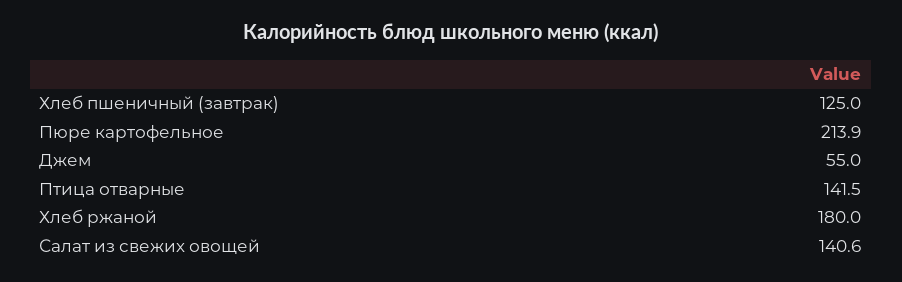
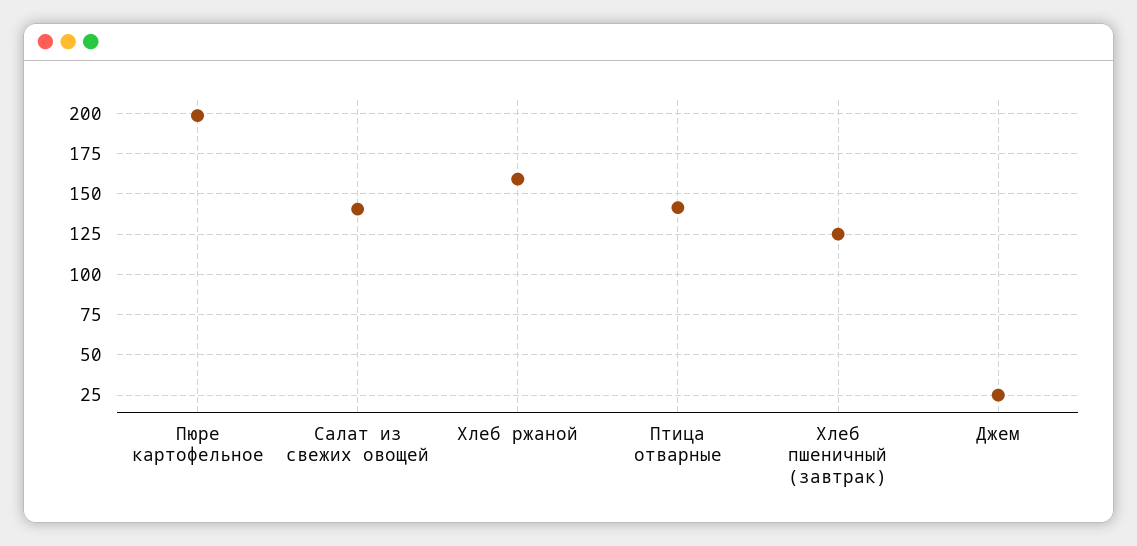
  {
    "Хлеб пшеничный (завтрак)": 125,
-   "Пюре картофельное": 213.9,
+   "Пюре картофельное": 200,
-   "Джем": 55,
+   "Джем": 25,
    "Птица отварные": 141.5,
-   "Хлеб ржаной": 180,
+   "Хлеб ржаной": 160,
    "Салат из свежих овощей": 140.6
  }

